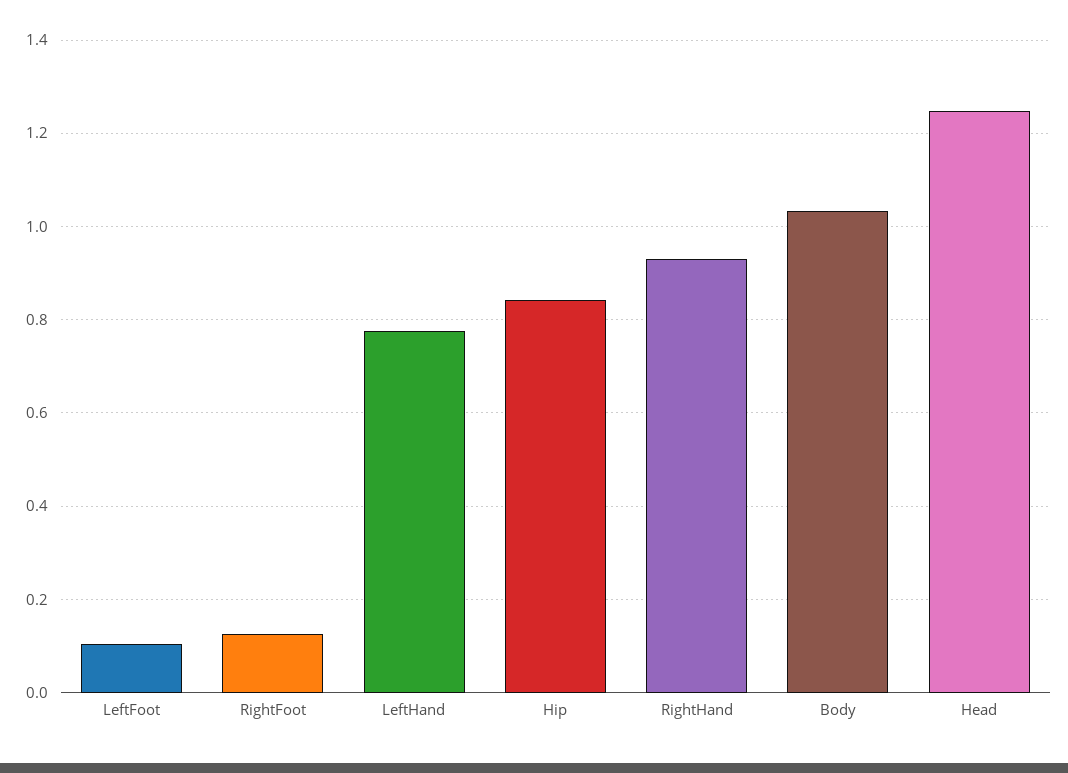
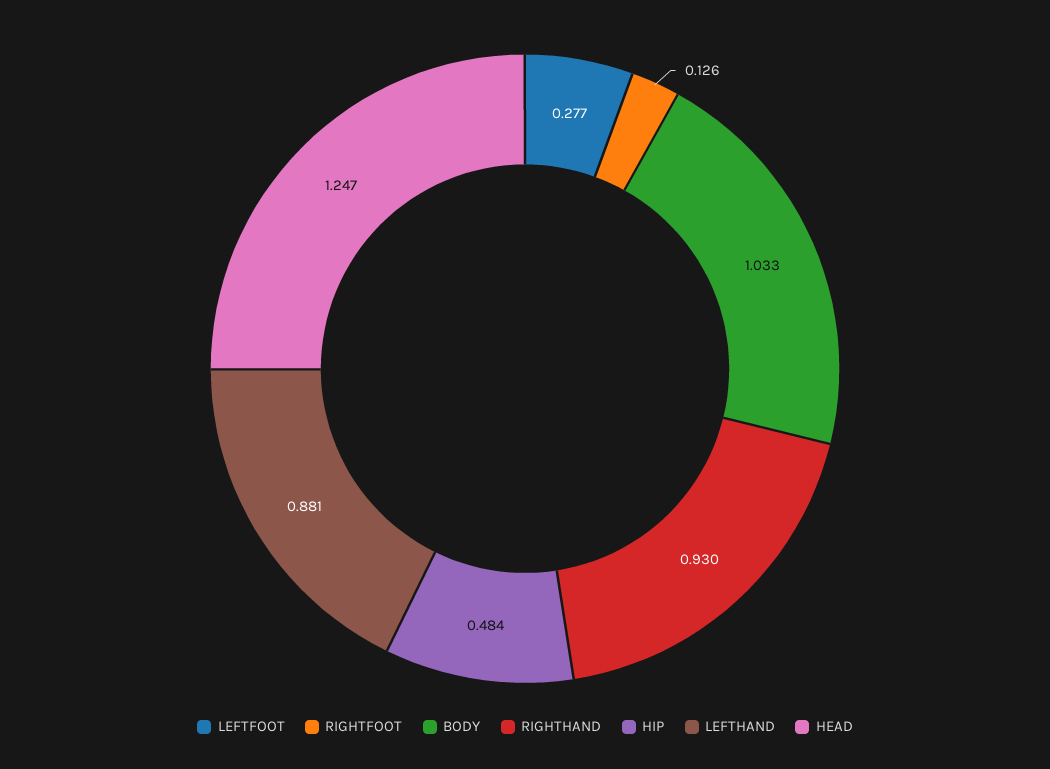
  {
-   "LeftFoot": 0.1,
+   "LeftFoot": 0.277,
    "RightFoot": 0.126,
-   "LeftHand": 0.78,
+   "LeftHand": 0.881,
-   "Hip": 0.84,
+   "Hip": 0.484,
    "RightHand": 0.93,
    "Body": 1.033,
    "Head": 1.247
  }

